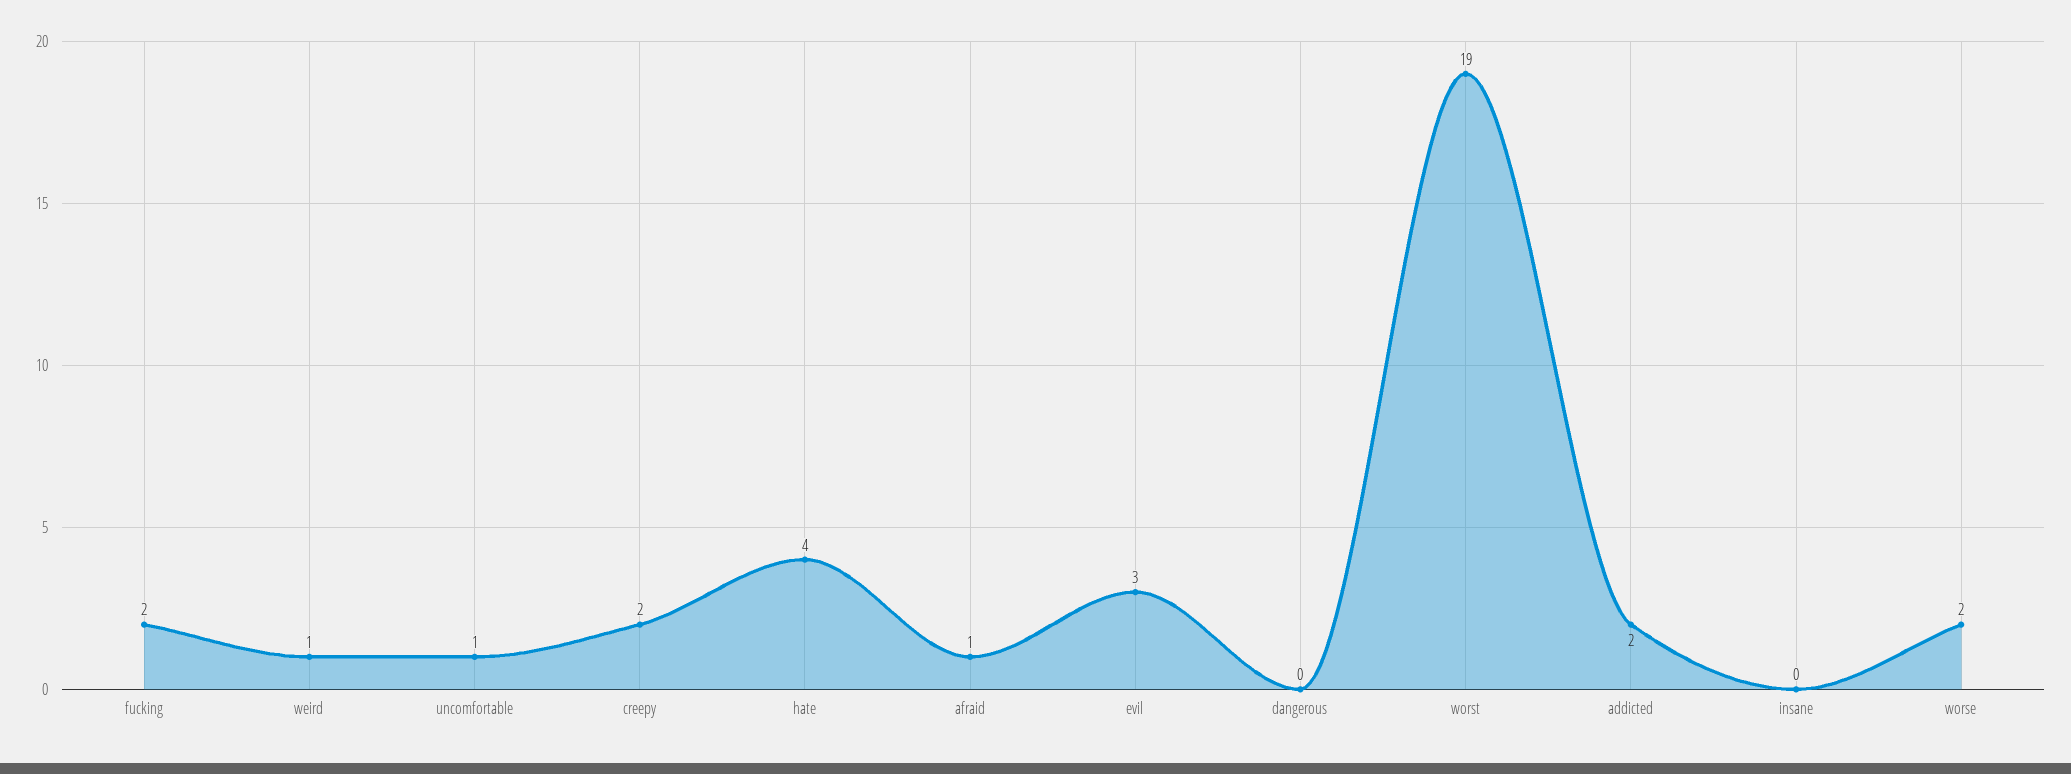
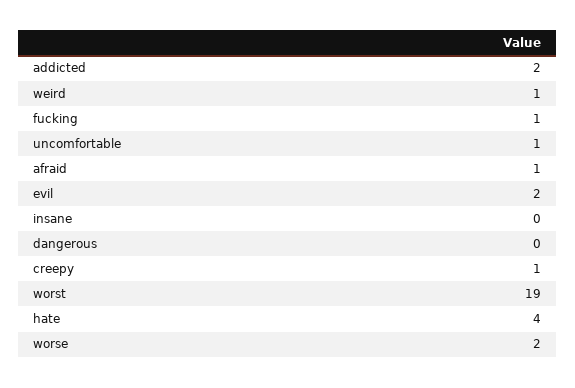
  {
-   "fucking": 2,
+   "fucking": 1,
    "weird": 1,
    "uncomfortable": 1,
-   "creepy": 2,
+   "creepy": 1,
    "hate": 4,
    "afraid": 1,
-   "evil": 3,
+   "evil": 2,
    "dangerous": 0,
    "worst": 19,
    "addicted": 2,
    "insane": 0,
    "worse": 2
  }

